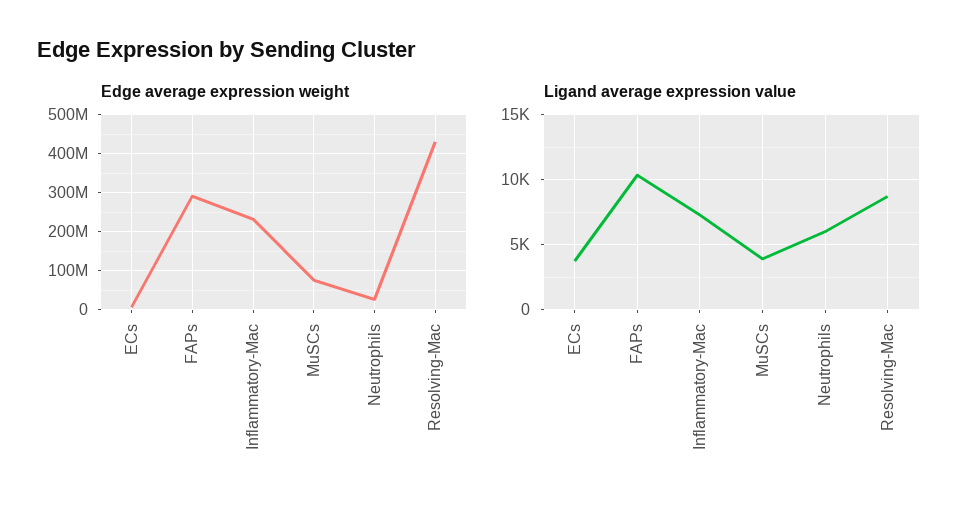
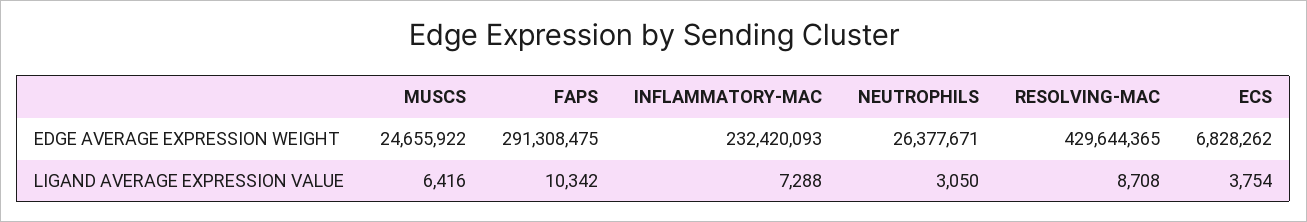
  {
    "Edge average expression weight": {
      "ECs": 6828262,
      "FAPs": 291308475,
      "Inflammatory-Mac": 232420093,
-     "MuSCs": 80000000,
+     "MuSCs": 24655922,
      "Neutrophils": 26377671,
      "Resolving-Mac": 429644365
    },
    "Ligand average expression value": {
      "ECs": 3754,
      "FAPs": 10342,
      "Inflammatory-Mac": 7288,
-     "MuSCs": 4000,
+     "MuSCs": 6416,
-     "Neutrophils": 6000,
+     "Neutrophils": 3050,
      "Resolving-Mac": 8708
    }
  }

